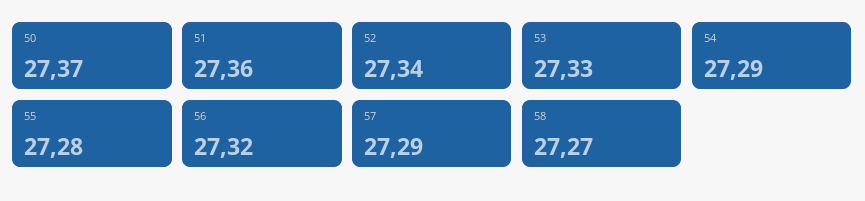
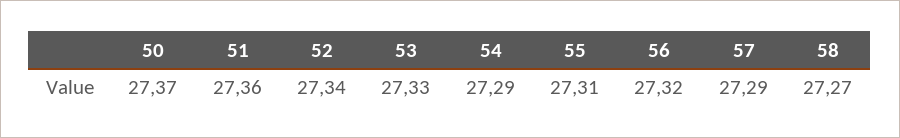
  {
    "50": 27.37,
    "51": 27.36,
    "52": 27.34,
    "53": 27.33,
    "54": 27.29,
-   "55": 27.28,
+   "55": 27.31,
    "56": 27.32,
    "57": 27.29,
    "58": 27.27
  }

